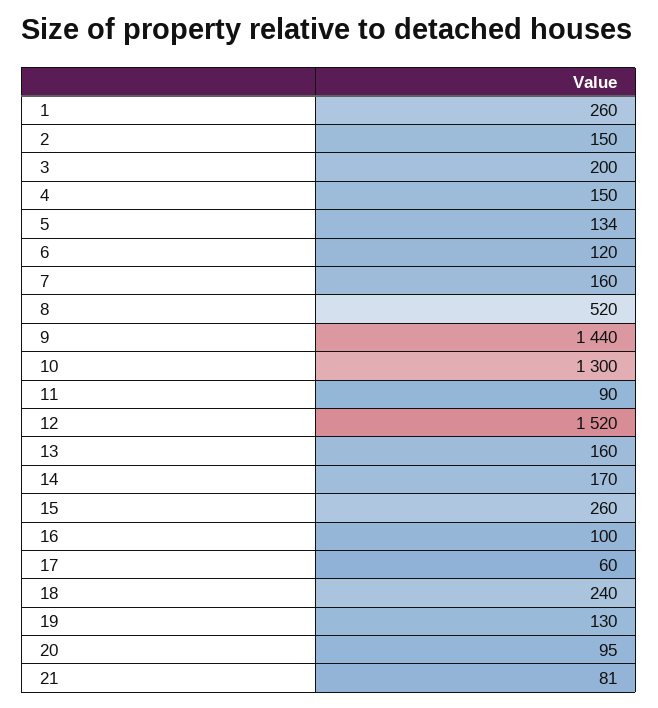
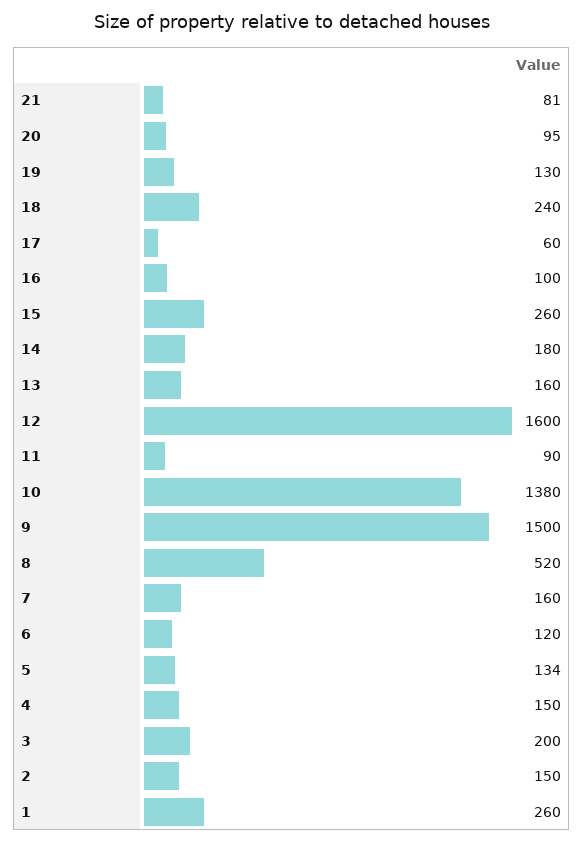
  {
    "1": 260,
    "2": 150,
    "3": 200,
    "4": 150,
    "5": 134,
    "6": 120,
    "7": 160,
    "8": 520,
-   "9": 1440,
+   "9": 1500,
-   "10": 1300,
+   "10": 1380,
    "11": 90,
-   "12": 1520,
+   "12": 1600,
    "13": 160,
-   "14": 170,
+   "14": 180,
    "15": 260,
    "16": 100,
    "17": 60,
    "18": 240,
    "19": 130,
    "20": 95,
    "21": 81
  }

